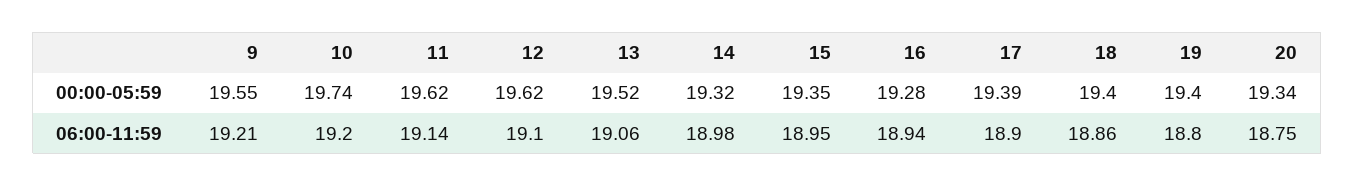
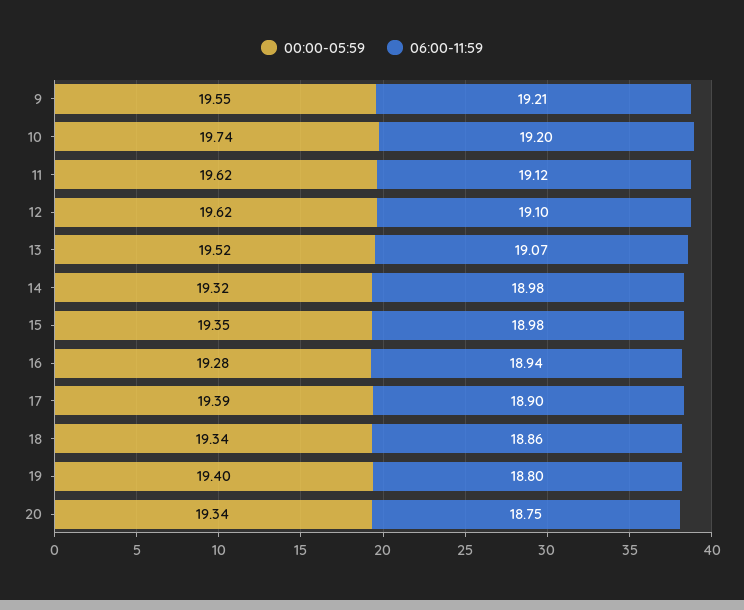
  {
    "00:00-05:59": {
      "9": 19.55,
      "10": 19.74,
      "11": 19.62,
      "12": 19.62,
      "13": 19.52,
      "14": 19.32,
      "15": 19.35,
      "16": 19.28,
      "17": 19.39,
-     "18": 19.4,
+     "18": 19.34,
      "19": 19.4,
      "20": 19.34
    },
    "06:00-11:59": {
      "9": 19.21,
      "10": 19.2,
-     "11": 19.14,
+     "11": 19.12,
      "12": 19.1,
-     "13": 19.06,
+     "13": 19.07,
      "14": 18.98,
-     "15": 18.95,
+     "15": 18.98,
      "16": 18.94,
      "17": 18.9,
      "18": 18.86,
      "19": 18.8,
      "20": 18.75
    }
  }

